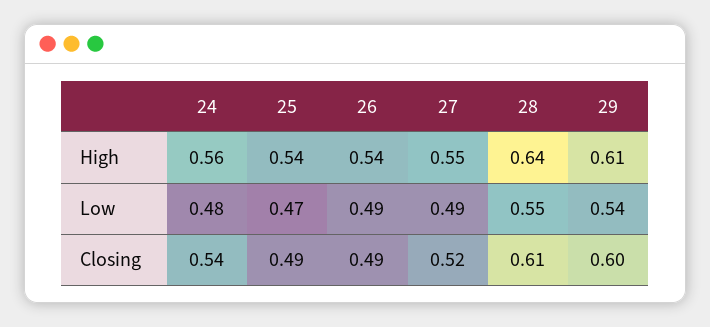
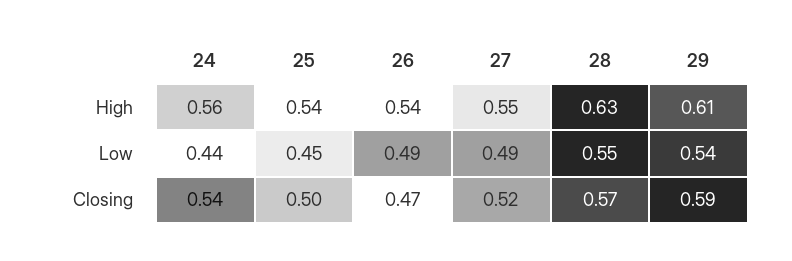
  {
    "24": {
      "High": 0.56,
-     "Low": 0.48,
+     "Low": 0.44,
      "Closing": 0.54
    },
    "25": {
      "High": 0.54,
-     "Low": 0.47,
+     "Low": 0.45,
-     "Closing": 0.49
+     "Closing": 0.5
    },
    "26": {
      "High": 0.54,
      "Low": 0.49,
-     "Closing": 0.49
+     "Closing": 0.47
    },
    "27": {
      "High": 0.55,
      "Low": 0.49,
      "Closing": 0.52
    },
    "28": {
-     "High": 0.64,
+     "High": 0.63,
      "Low": 0.55,
-     "Closing": 0.61
+     "Closing": 0.57
    },
    "29": {
      "High": 0.61,
      "Low": 0.54,
-     "Closing": 0.6
+     "Closing": 0.59
    }
  }

